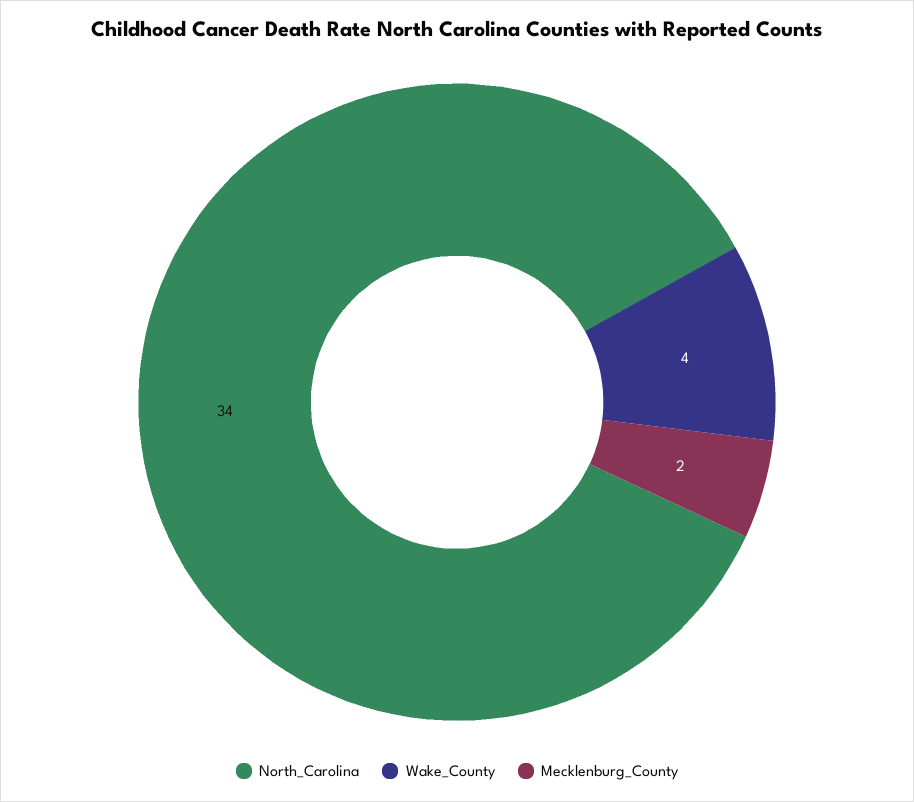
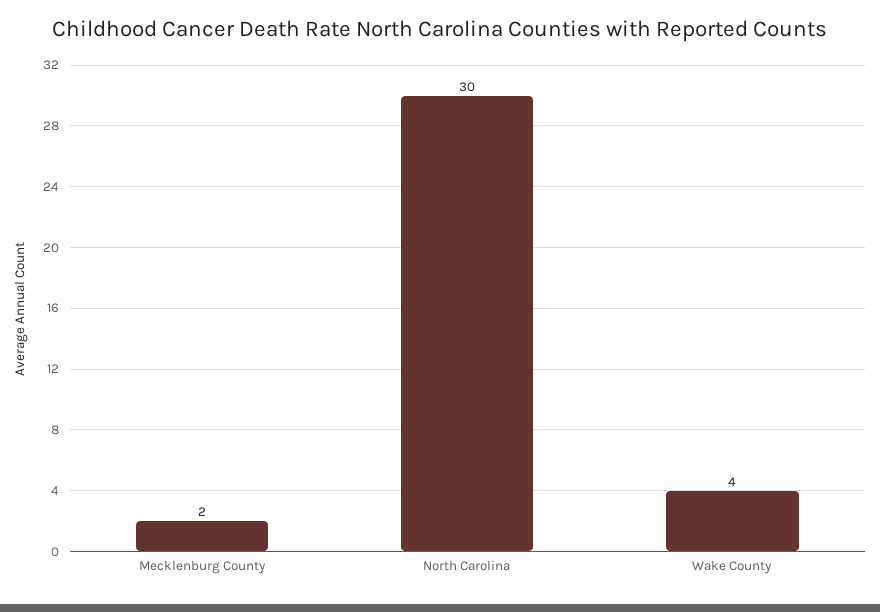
  {
-   "North_Carolina": 34,
+   "North_Carolina": 30,
    "Wake_County": 4,
    "Mecklenburg_County": 2
  }

